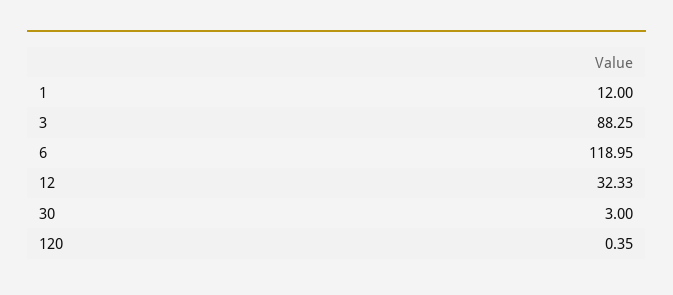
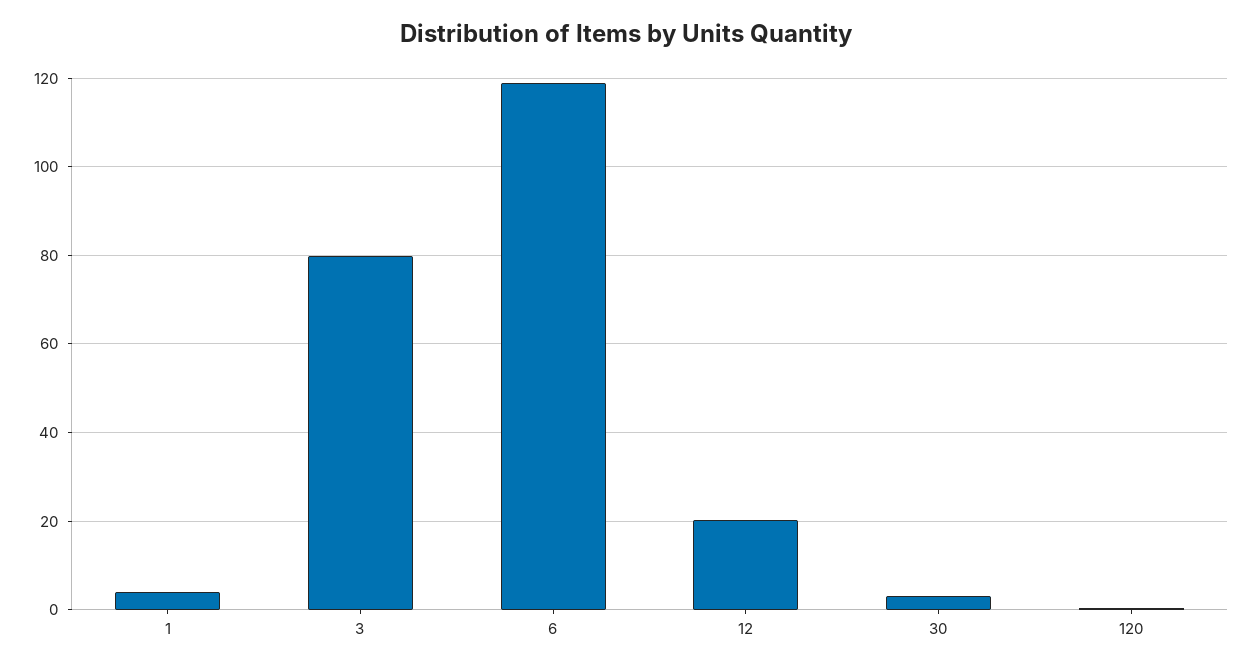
  {
-   "1": 12,
+   "1": 4,
-   "3": 88.25,
+   "3": 80,
    "6": 118.95,
-   "12": 32.33,
+   "12": 20,
    "30": 3,
    "120": 0.35
  }

